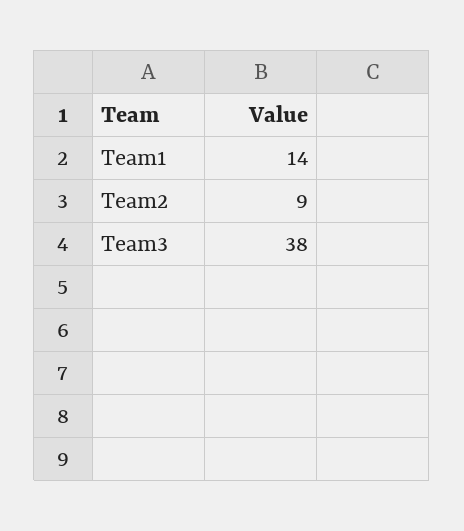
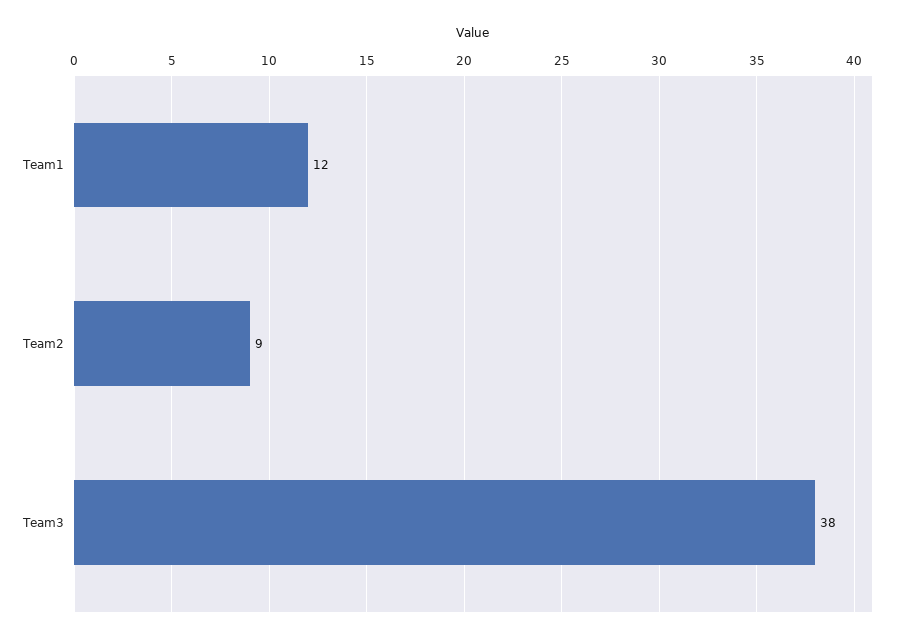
  {
-   "Team1": 14,
+   "Team1": 12,
    "Team2": 9,
    "Team3": 38
  }

